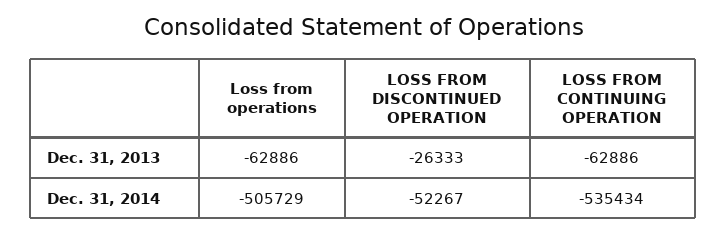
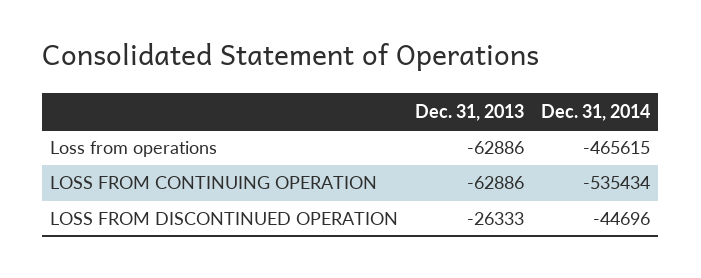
  {
    "Loss from operations": {
      "Dec. 31, 2013": -62886,
-     "Dec. 31, 2014": -505729
+     "Dec. 31, 2014": -465615
    },
    "LOSS FROM DISCONTINUED OPERATION": {
      "Dec. 31, 2013": -26333,
-     "Dec. 31, 2014": -52267
+     "Dec. 31, 2014": -44696
    },
    "LOSS FROM CONTINUING OPERATION": {
      "Dec. 31, 2013": -62886,
      "Dec. 31, 2014": -535434
    }
  }

